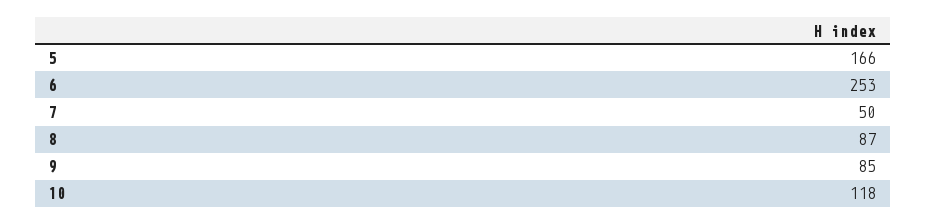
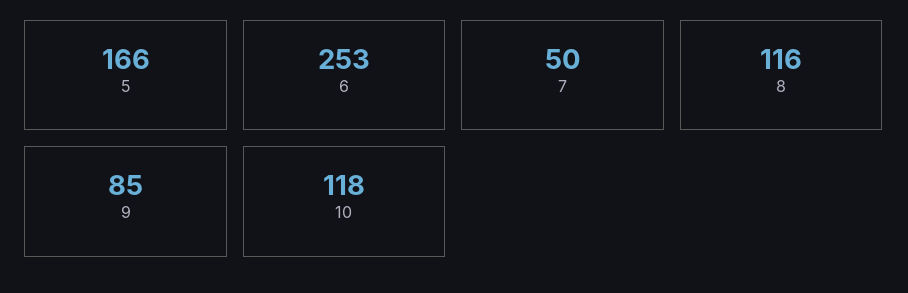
  {
    "5": 166,
    "6": 253,
    "7": 50,
-   "8": 87,
+   "8": 116,
    "9": 85,
    "10": 118
  }

